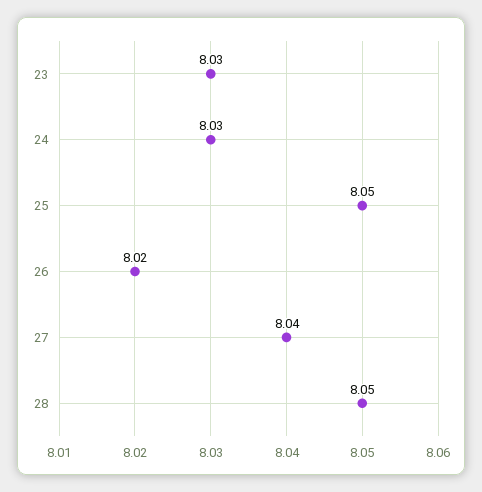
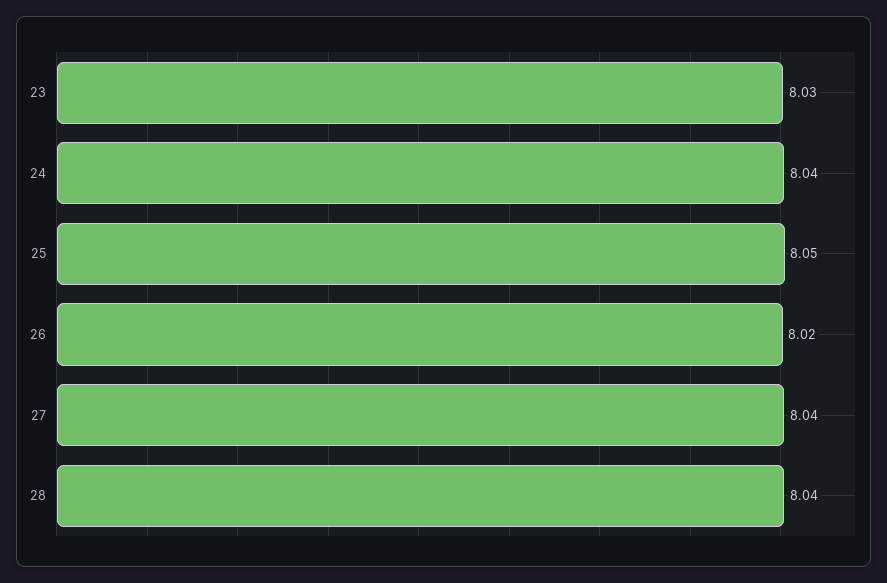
  {
    "23": 8.03,
-   "24": 8.03,
+   "24": 8.04,
    "25": 8.05,
    "26": 8.02,
    "27": 8.04,
-   "28": 8.05
+   "28": 8.04
  }

